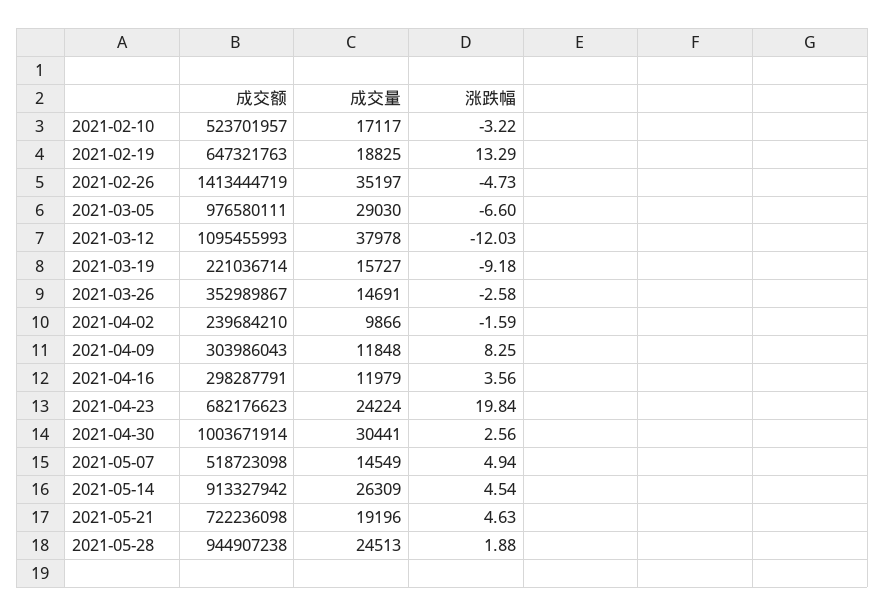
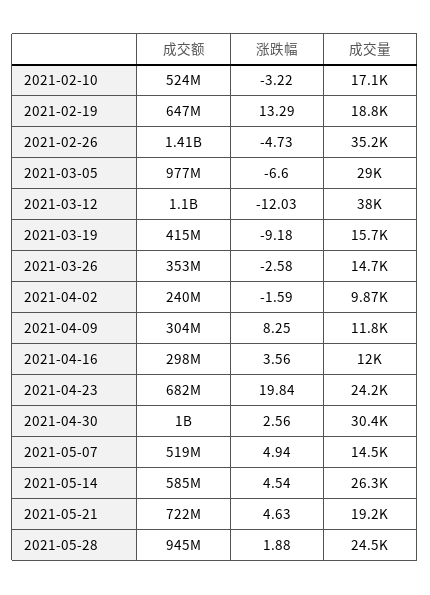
  {
    "成交额": {
      "2021-02-10": 523701957,
      "2021-02-19": 647321763,
      "2021-02-26": 1413444719,
      "2021-03-05": 976580111,
      "2021-03-12": 1095455993,
-     "2021-03-19": 221036714,
+     "2021-03-19": 415000000,
      "2021-03-26": 352989867,
      "2021-04-02": 239684210,
      "2021-04-09": 303986043,
      "2021-04-16": 298287791,
      "2021-04-23": 682176623,
      "2021-04-30": 1003671914,
      "2021-05-07": 518723098,
-     "2021-05-14": 913327942,
+     "2021-05-14": 585000000,
      "2021-05-21": 722236098,
      "2021-05-28": 944907238
    },
    "成交量": {
      "2021-02-10": 17117,
      "2021-02-19": 18825,
      "2021-02-26": 35197,
      "2021-03-05": 29030,
      "2021-03-12": 37978,
      "2021-03-19": 15727,
      "2021-03-26": 14691,
      "2021-04-02": 9866,
      "2021-04-09": 11848,
      "2021-04-16": 11979,
      "2021-04-23": 24224,
      "2021-04-30": 30441,
      "2021-05-07": 14549,
      "2021-05-14": 26309,
      "2021-05-21": 19196,
      "2021-05-28": 24513
    },
    "涨跌幅": {
      "2021-02-10": -3.22,
      "2021-02-19": 13.29,
      "2021-02-26": -4.73,
      "2021-03-05": -6.6,
      "2021-03-12": -12.03,
      "2021-03-19": -9.18,
      "2021-03-26": -2.58,
      "2021-04-02": -1.59,
      "2021-04-09": 8.25,
      "2021-04-16": 3.56,
      "2021-04-23": 19.84,
      "2021-04-30": 2.56,
      "2021-05-07": 4.94,
      "2021-05-14": 4.54,
      "2021-05-21": 4.63,
      "2021-05-28": 1.88
    }
  }

